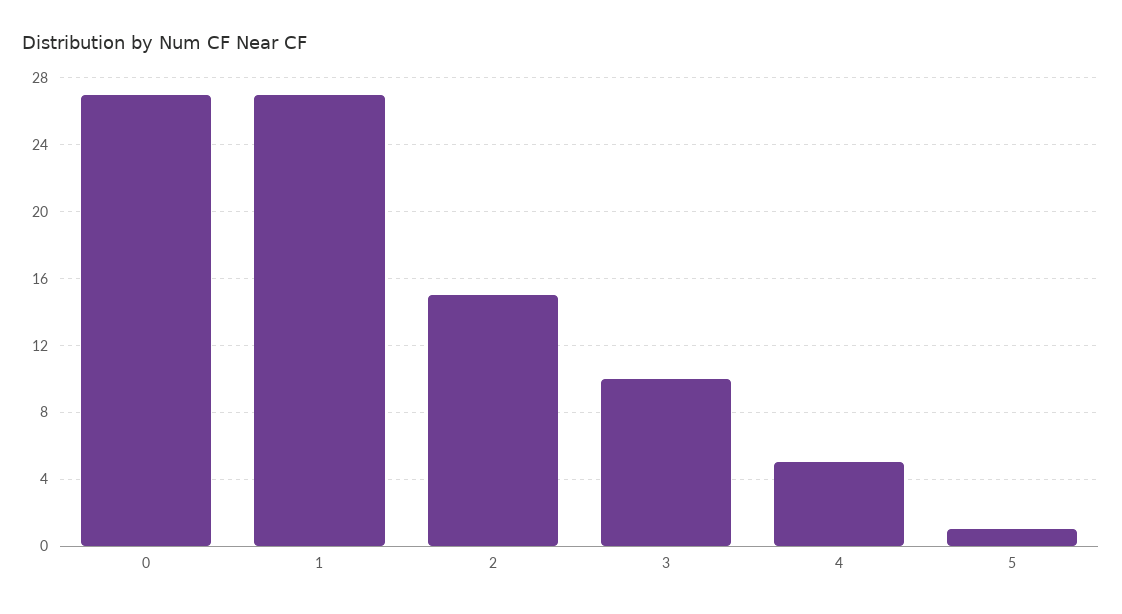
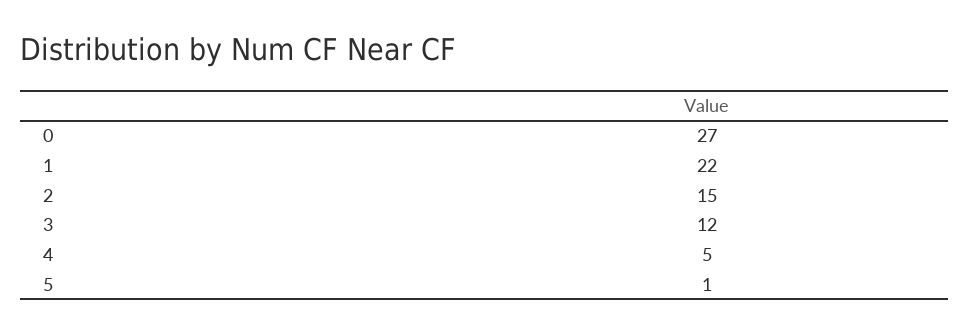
  {
    "0": 27,
-   "1": 27,
+   "1": 22,
    "2": 15,
-   "3": 10,
+   "3": 12,
    "4": 5,
    "5": 1
  }

